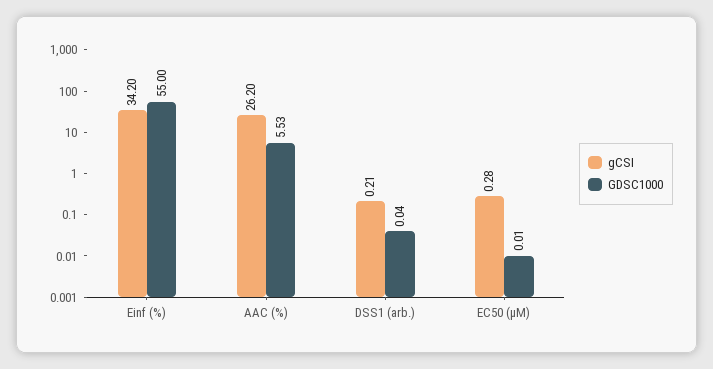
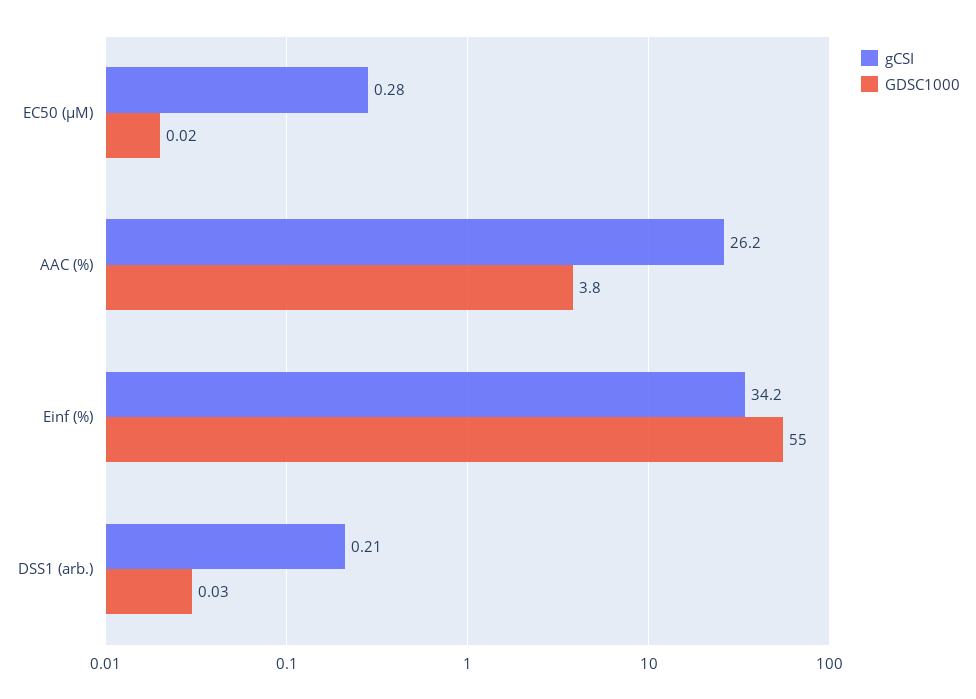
  {
    "gCSI": {
      "Einf (%)": 34.2,
      "AAC (%)": 26.2,
      "DSS1 (arb.)": 0.21,
      "EC50 (µM)": 0.28
    },
    "GDSC1000": {
      "Einf (%)": 55,
-     "AAC (%)": 5.53,
+     "AAC (%)": 3.8,
-     "DSS1 (arb.)": 0.04,
+     "DSS1 (arb.)": 0.03,
-     "EC50 (µM)": 0.01
+     "EC50 (µM)": 0.02
    }
  }

